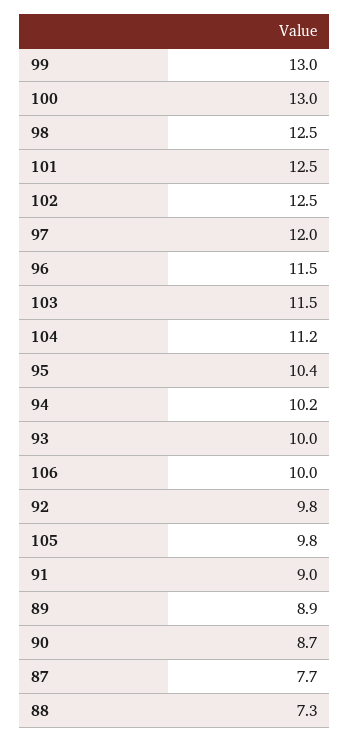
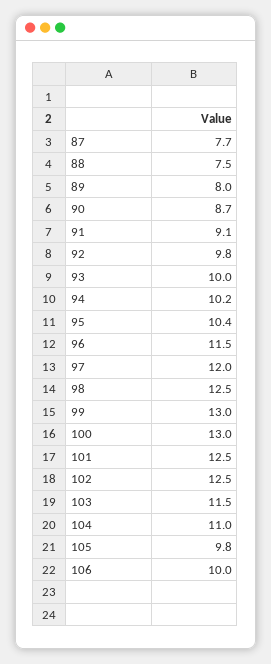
  {
    "99": 13,
    "100": 13,
    "98": 12.5,
    "101": 12.5,
    "102": 12.5,
    "97": 12,
    "96": 11.5,
    "103": 11.5,
-   "104": 11.2,
+   "104": 11,
    "95": 10.4,
    "94": 10.2,
    "93": 10,
    "106": 10,
    "92": 9.8,
    "105": 9.8,
-   "91": 9,
+   "91": 9.1,
-   "89": 8.9,
+   "89": 8,
    "90": 8.7,
    "87": 7.7,
-   "88": 7.3
+   "88": 7.5
  }

